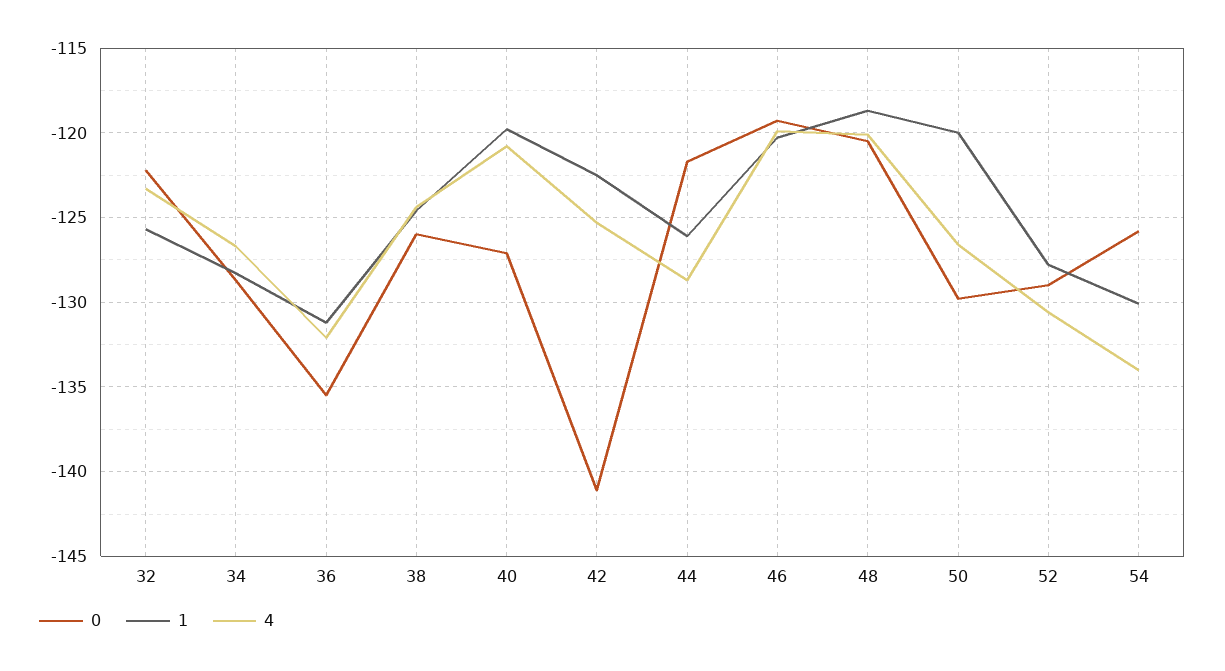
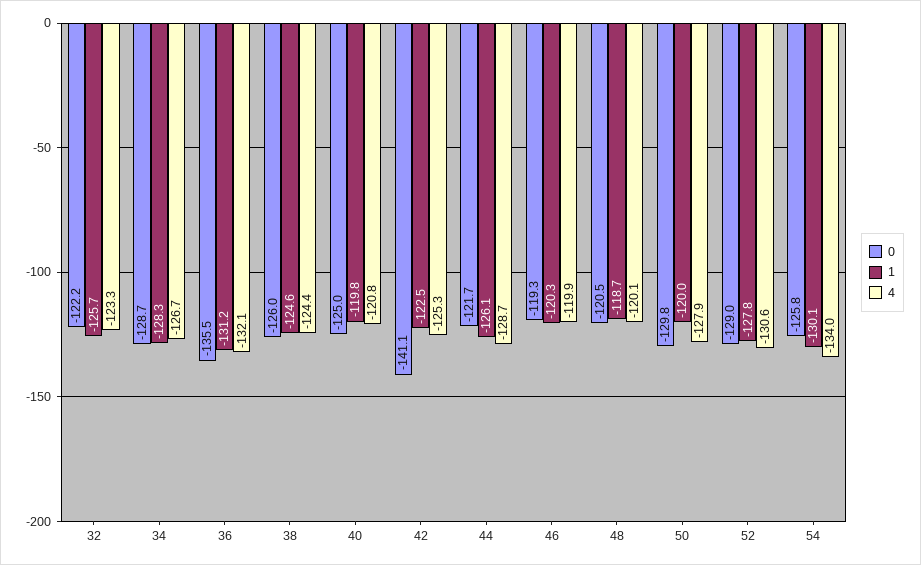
  {
    "0": {
      "32": -122.2,
      "34": -128.7,
      "36": -135.5,
      "38": -126,
-     "40": -127,
+     "40": -125,
      "42": -141.1,
      "44": -121.7,
      "46": -119.3,
      "48": -120.5,
      "50": -129.8,
      "52": -129,
      "54": -125.8
    },
    "1": {
      "32": -125.7,
      "34": -128.3,
      "36": -131.2,
      "38": -124.6,
      "40": -119.8,
      "42": -122.5,
      "44": -126.1,
      "46": -120.3,
      "48": -118.7,
      "50": -120,
      "52": -127.8,
      "54": -130.1
    },
    "4": {
      "32": -123.3,
      "34": -126.7,
      "36": -132.1,
      "38": -124.4,
      "40": -120.8,
      "42": -125.3,
      "44": -128.7,
      "46": -119.9,
      "48": -120.1,
-     "50": -126.5,
+     "50": -127.9,
      "52": -130.6,
      "54": -134
    }
  }

